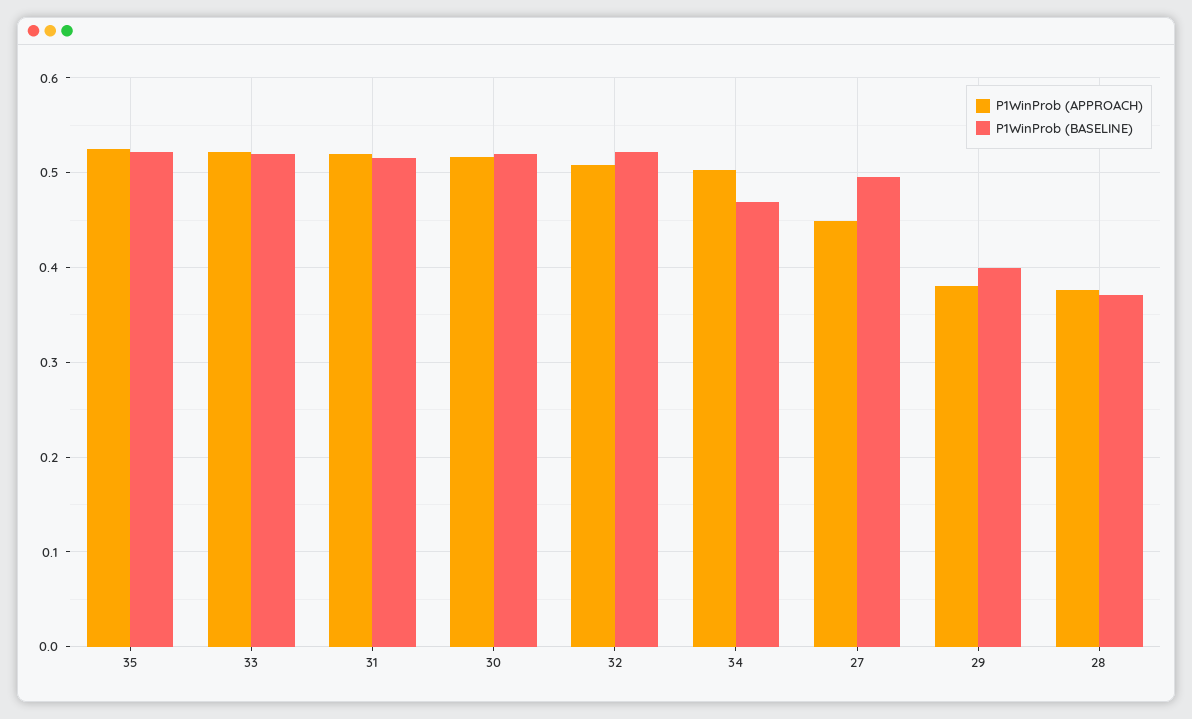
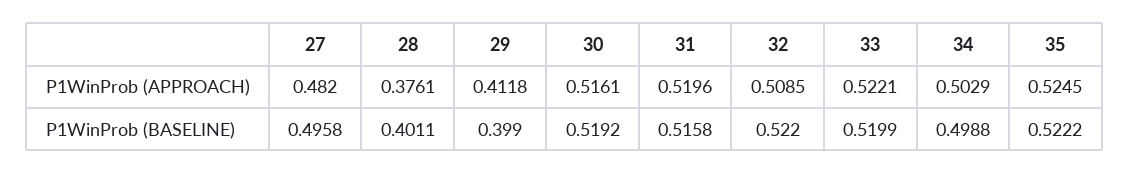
  {
    "P1WinProb (APPROACH)": {
      "35": 0.5245,
      "33": 0.5221,
      "31": 0.5196,
      "30": 0.5161,
      "32": 0.5085,
      "34": 0.5029,
-     "27": 0.45,
+     "27": 0.482,
-     "29": 0.38,
+     "29": 0.4118,
      "28": 0.3761
    },
    "P1WinProb (BASELINE)": {
      "35": 0.5222,
      "33": 0.5199,
      "31": 0.5158,
      "30": 0.5192,
      "32": 0.522,
-     "34": 0.47,
+     "34": 0.4988,
      "27": 0.4958,
      "29": 0.399,
-     "28": 0.37
+     "28": 0.4011
    }
  }

